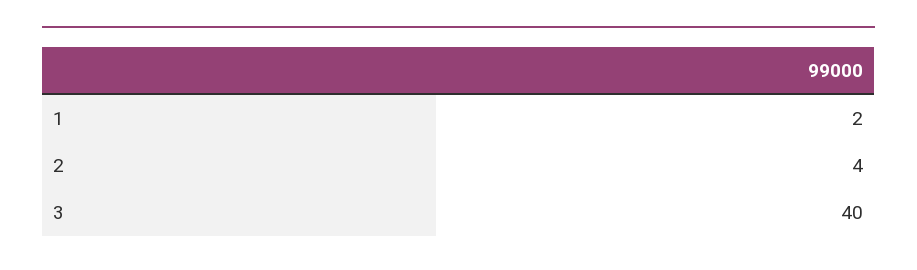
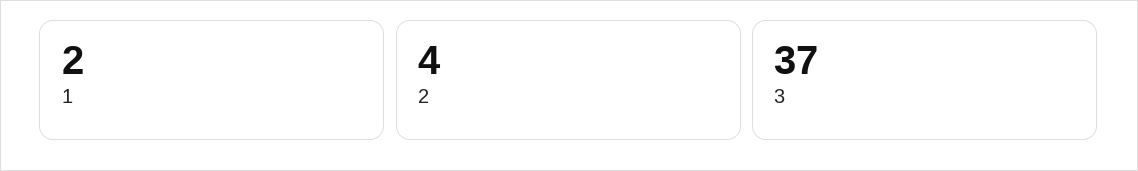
  {
    "1": 2,
    "2": 4,
-   "3": 40
+   "3": 37
  }

